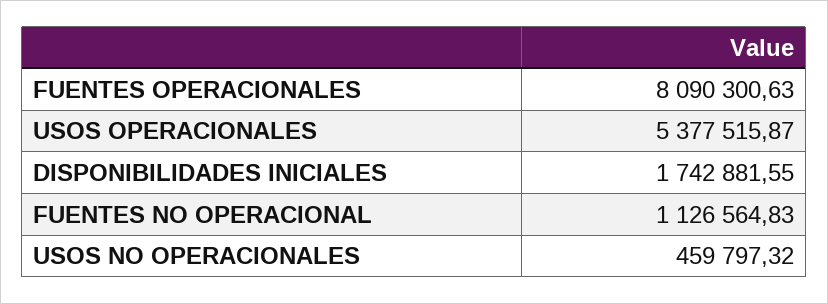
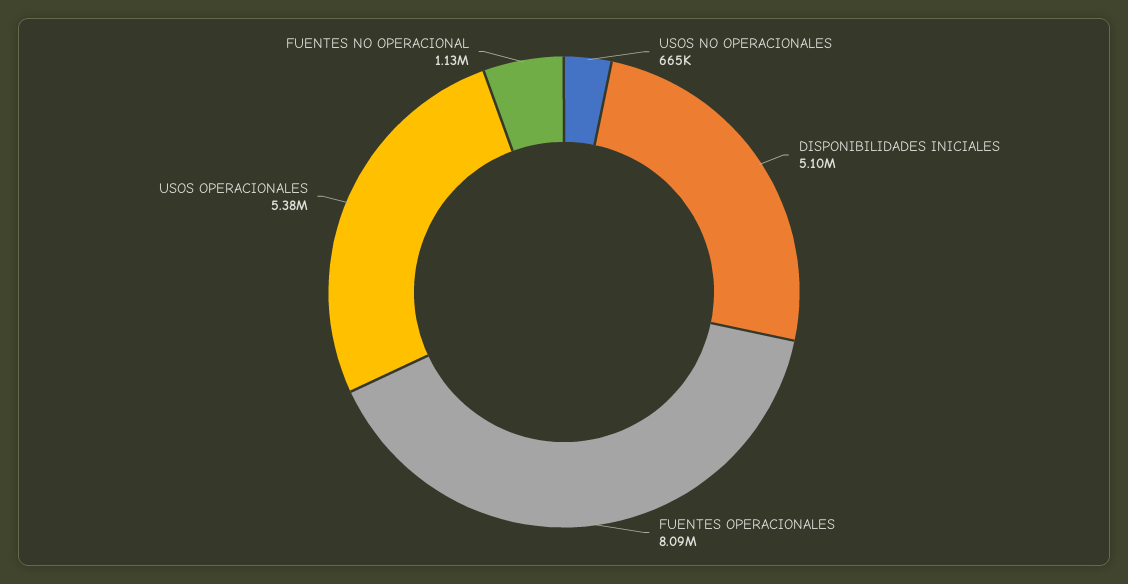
  {
    "FUENTES OPERACIONALES": 8090300.63,
    "USOS OPERACIONALES": 5377515.87,
-   "DISPONIBILIDADES INICIALES": 1742881.55,
+   "DISPONIBILIDADES INICIALES": 5100000,
    "FUENTES NO OPERACIONAL": 1126564.83,
-   "USOS NO OPERACIONALES": 459797.32
+   "USOS NO OPERACIONALES": 665000
  }

